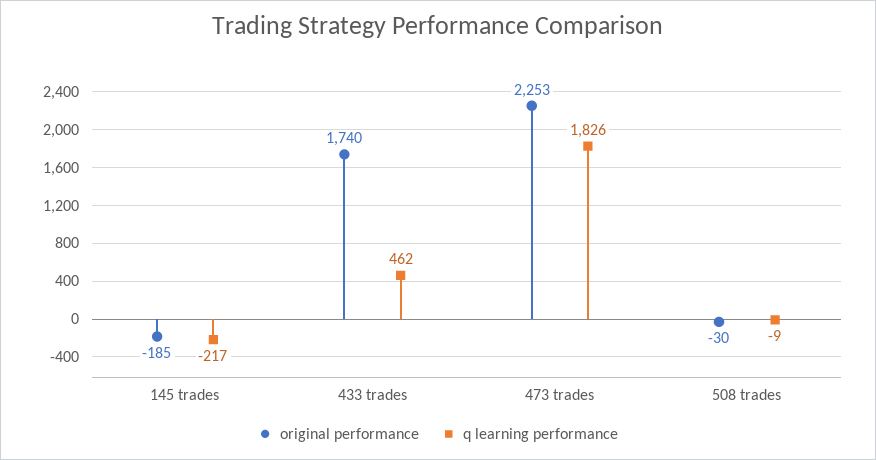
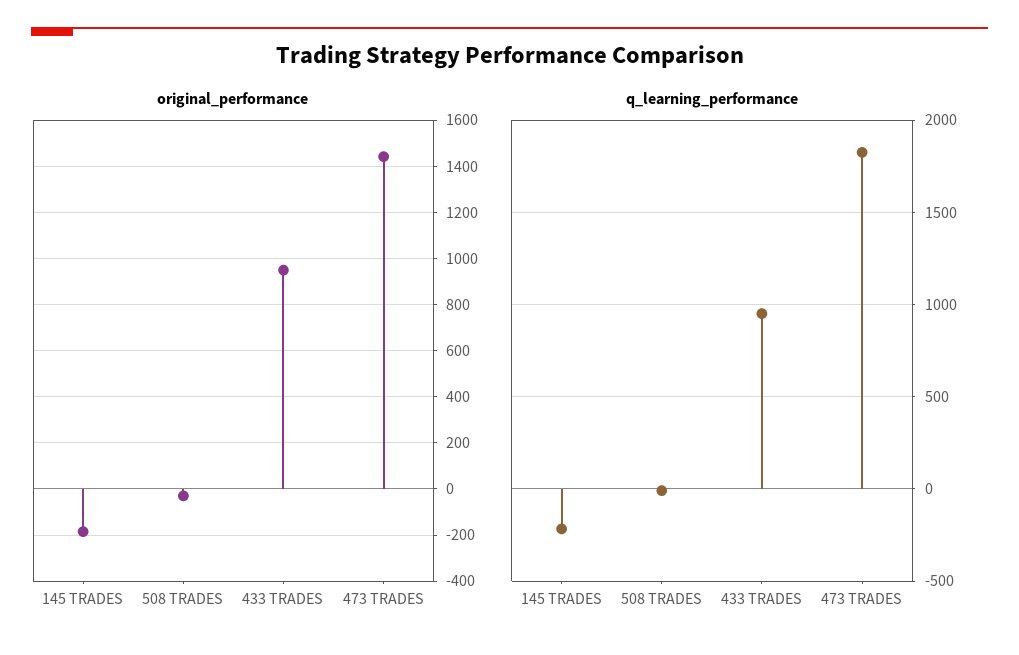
  {
    "original performance": {
      "145 trades": -185,
-     "433 trades": 1740,
+     "433 trades": 950,
-     "473 trades": 2253,
+     "473 trades": 1450,
      "508 trades": -30
    },
    "q learning performance": {
      "145 trades": -217,
-     "433 trades": 462,
+     "433 trades": 950,
      "473 trades": 1826,
      "508 trades": -9
    }
  }

